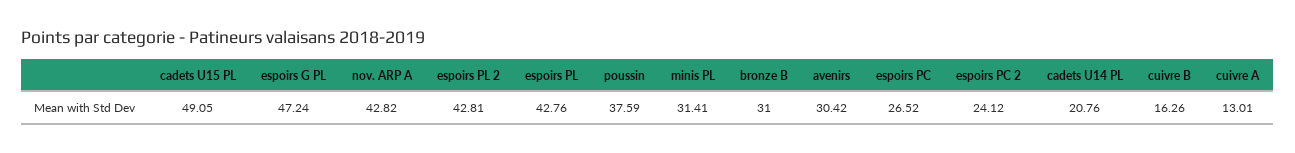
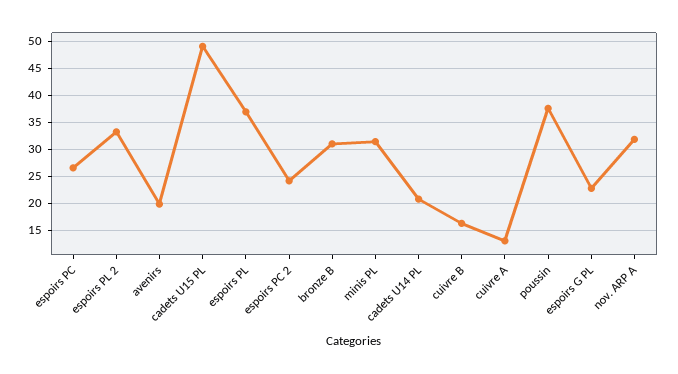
  {
    "cadets U15 PL": 49.05,
-   "espoirs G PL": 47.24,
+   "espoirs G PL": 22.5,
-   "nov. ARP A": 42.82,
+   "nov. ARP A": 32.5,
-   "espoirs PL 2": 42.81,
+   "espoirs PL 2": 32.5,
-   "espoirs PL": 42.76,
+   "espoirs PL": 37.5,
    "poussin": 37.59,
    "minis PL": 31.41,
    "bronze B": 31,
-   "avenirs": 30.42,
+   "avenirs": 20,
    "espoirs PC": 26.52,
    "espoirs PC 2": 24.12,
    "cadets U14 PL": 20.76,
    "cuivre B": 16.26,
    "cuivre A": 13.01
  }

